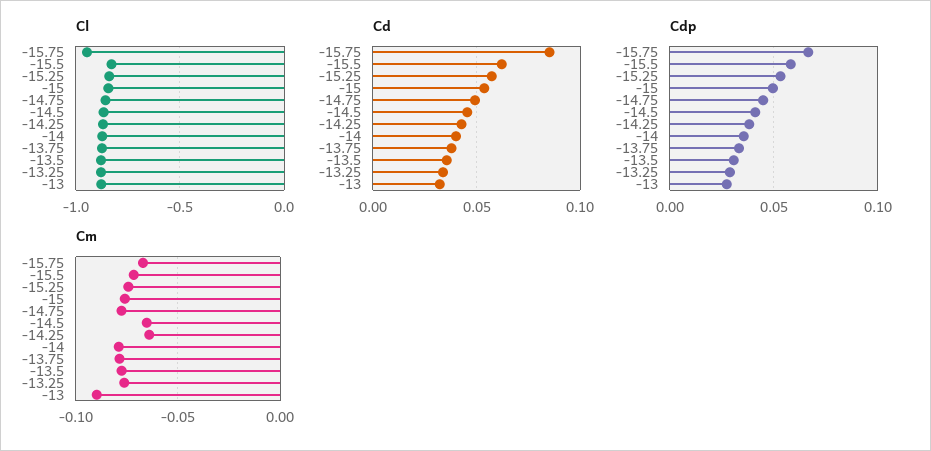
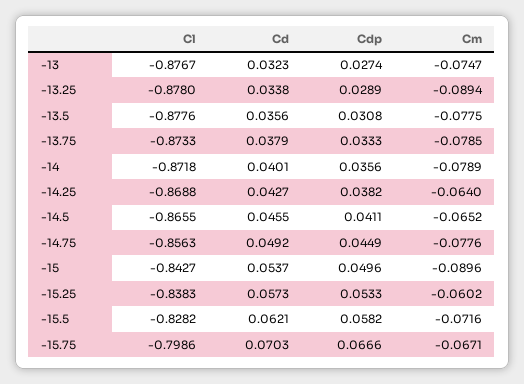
  {
    "Cl": {
-     "-15.75": -0.95,
+     "-15.75": -0.7986,
      "-15.5": -0.8282,
      "-15.25": -0.8383,
      "-15": -0.8427,
      "-14.75": -0.8563,
      "-14.5": -0.8655,
      "-14.25": -0.8688,
      "-14": -0.8718,
      "-13.75": -0.8733,
      "-13.5": -0.8776,
      "-13.25": -0.878,
      "-13": -0.8767
    },
    "Cd": {
-     "-15.75": 0.085,
+     "-15.75": 0.0703,
      "-15.5": 0.0621,
      "-15.25": 0.0573,
      "-15": 0.0537,
      "-14.75": 0.0492,
      "-14.5": 0.0455,
      "-14.25": 0.0427,
      "-14": 0.0401,
      "-13.75": 0.0379,
      "-13.5": 0.0356,
      "-13.25": 0.0338,
      "-13": 0.0323
    },
    "Cdp": {
      "-15.75": 0.0666,
      "-15.5": 0.0582,
      "-15.25": 0.0533,
      "-15": 0.0496,
      "-14.75": 0.0449,
      "-14.5": 0.0411,
      "-14.25": 0.0382,
      "-14": 0.0356,
      "-13.75": 0.0333,
      "-13.5": 0.0308,
      "-13.25": 0.0289,
      "-13": 0.0274
    },
    "Cm": {
      "-15.75": -0.0671,
      "-15.5": -0.0716,
-     "-15.25": -0.075,
+     "-15.25": -0.0602,
-     "-15": -0.075,
+     "-15": -0.0896,
      "-14.75": -0.0776,
      "-14.5": -0.0652,
      "-14.25": -0.064,
      "-14": -0.0789,
      "-13.75": -0.0785,
      "-13.5": -0.0775,
-     "-13.25": -0.075,
+     "-13.25": -0.0894,
-     "-13": -0.09
+     "-13": -0.0747
    }
  }

